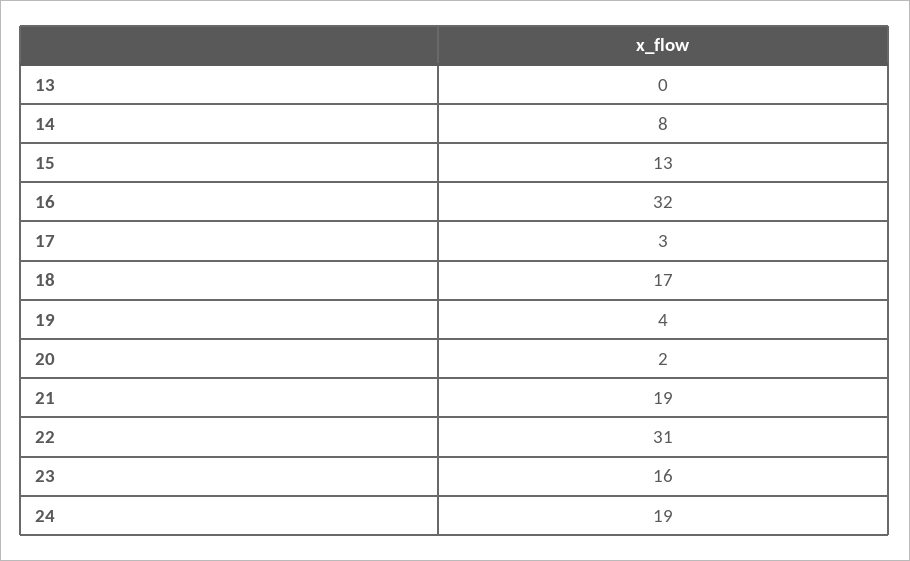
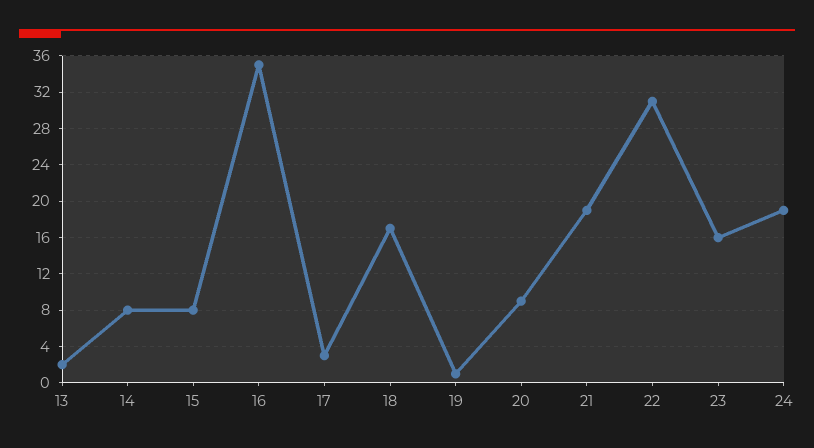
  {
-   "13": 0,
+   "13": 2,
    "14": 8,
-   "15": 13,
+   "15": 8,
-   "16": 32,
+   "16": 35,
    "17": 3,
    "18": 17,
-   "19": 4,
+   "19": 1,
-   "20": 2,
+   "20": 9,
    "21": 19,
    "22": 31,
    "23": 16,
    "24": 19
  }

